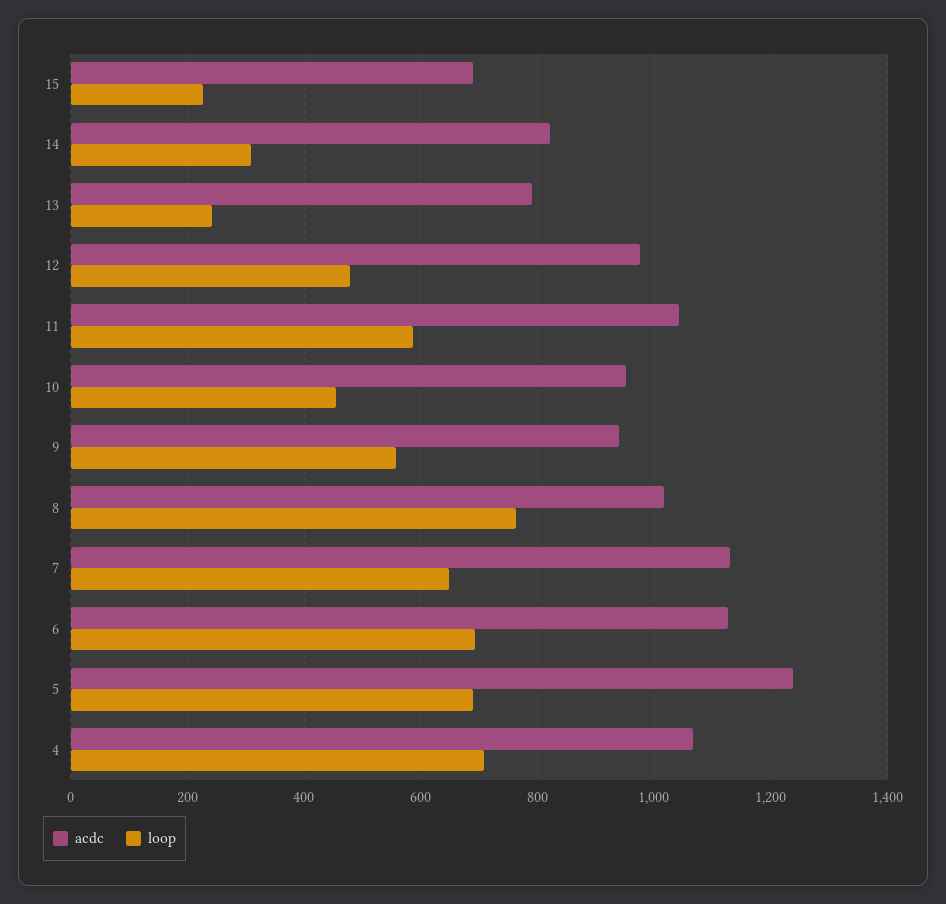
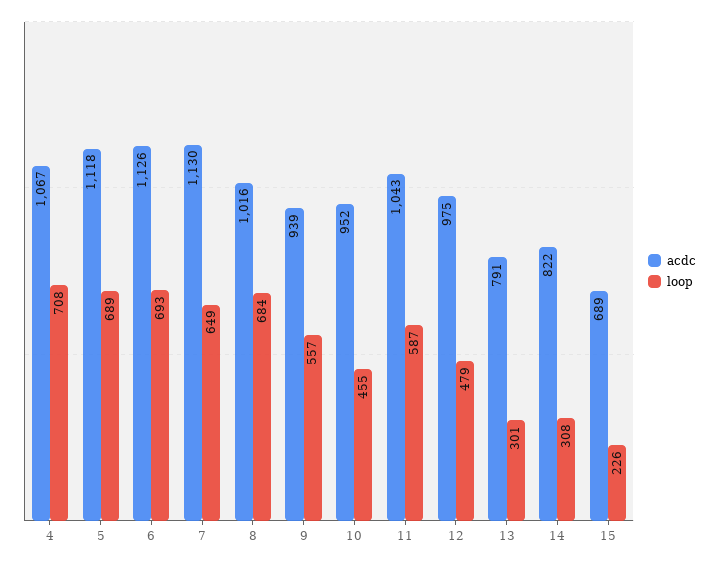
  {
    "acdc": {
      "15": 689,
      "14": 822,
      "13": 791,
      "12": 975,
      "11": 1043,
      "10": 952,
      "9": 939,
      "8": 1016,
      "7": 1130,
      "6": 1126,
-     "5": 1240,
+     "5": 1118,
      "4": 1067
    },
    "loop": {
      "15": 226,
      "14": 308,
-     "13": 240,
+     "13": 301,
      "12": 479,
      "11": 587,
      "10": 455,
      "9": 557,
-     "8": 760,
+     "8": 684,
      "7": 649,
      "6": 693,
      "5": 689,
      "4": 708
    }
  }

